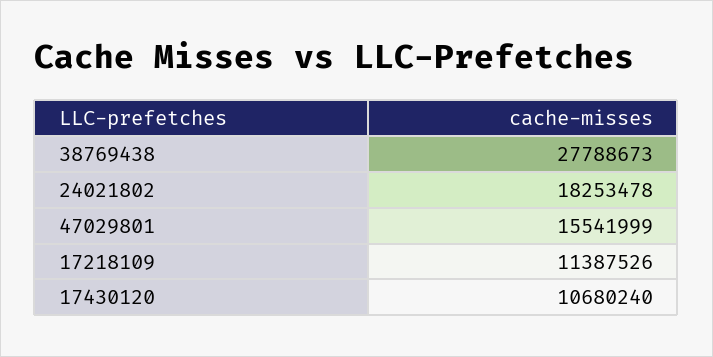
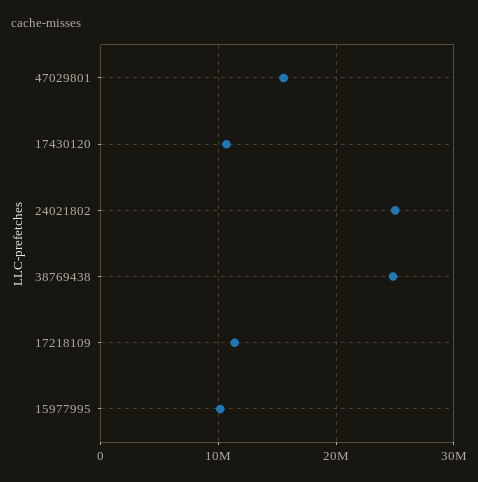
  {
-   "38769438": 27788673,
+   "38769438": 25000000,
-   "24021802": 18253478,
+   "24021802": 25000000,
    "47029801": 15541999,
    "17218109": 11387526,
-   "17430120": 10680240
+   "17430120": 10680240,
+   "15977995": 10000000
  }

